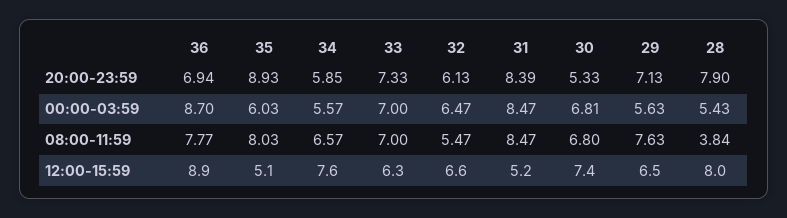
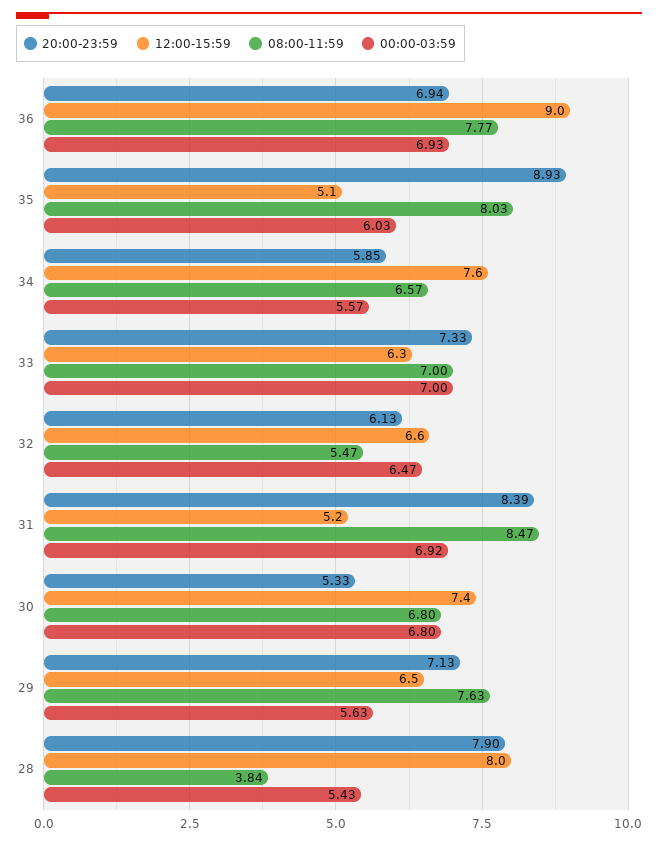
  {
    "20:00-23:59": {
      "36": 6.94,
      "35": 8.93,
      "34": 5.85,
      "33": 7.33,
      "32": 6.13,
      "31": 8.39,
      "30": 5.33,
      "29": 7.13,
      "28": 7.9
    },
    "00:00-03:59": {
-     "36": 8.7,
+     "36": 6.93,
      "35": 6.03,
      "34": 5.57,
      "33": 7,
      "32": 6.47,
-     "31": 8.47,
+     "31": 6.92,
-     "30": 6.81,
+     "30": 6.8,
      "29": 5.63,
      "28": 5.43
    },
    "08:00-11:59": {
      "36": 7.77,
      "35": 8.03,
      "34": 6.57,
      "33": 7,
      "32": 5.47,
      "31": 8.47,
      "30": 6.8,
      "29": 7.63,
      "28": 3.84
    },
    "12:00-15:59": {
-     "36": 8.9,
+     "36": 9,
      "35": 5.1,
      "34": 7.6,
      "33": 6.3,
      "32": 6.6,
      "31": 5.2,
      "30": 7.4,
      "29": 6.5,
      "28": 8
    }
  }

